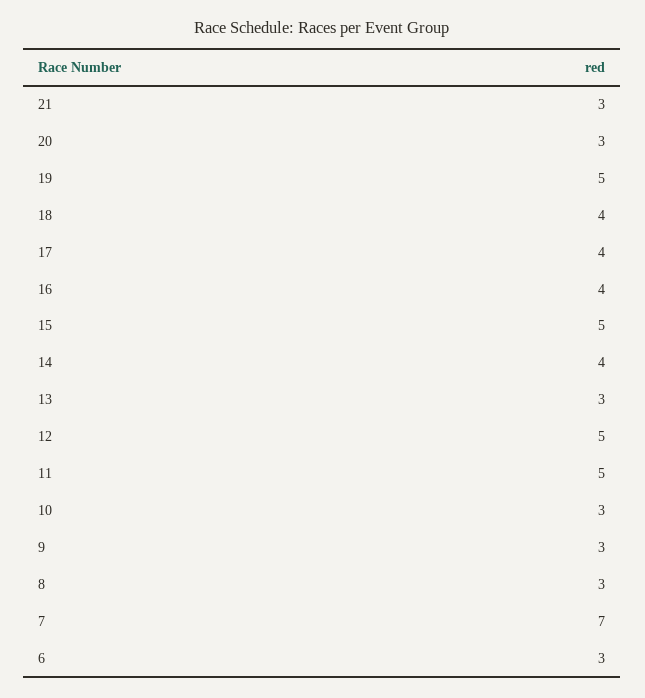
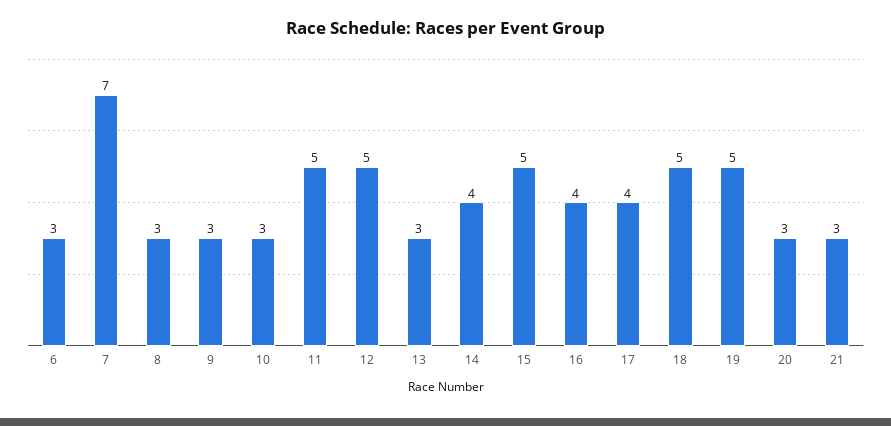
  {
    "21": 3,
    "20": 3,
    "19": 5,
-   "18": 4,
+   "18": 5,
    "17": 4,
    "16": 4,
    "15": 5,
    "14": 4,
    "13": 3,
    "12": 5,
    "11": 5,
    "10": 3,
    "9": 3,
    "8": 3,
    "7": 7,
    "6": 3
  }

